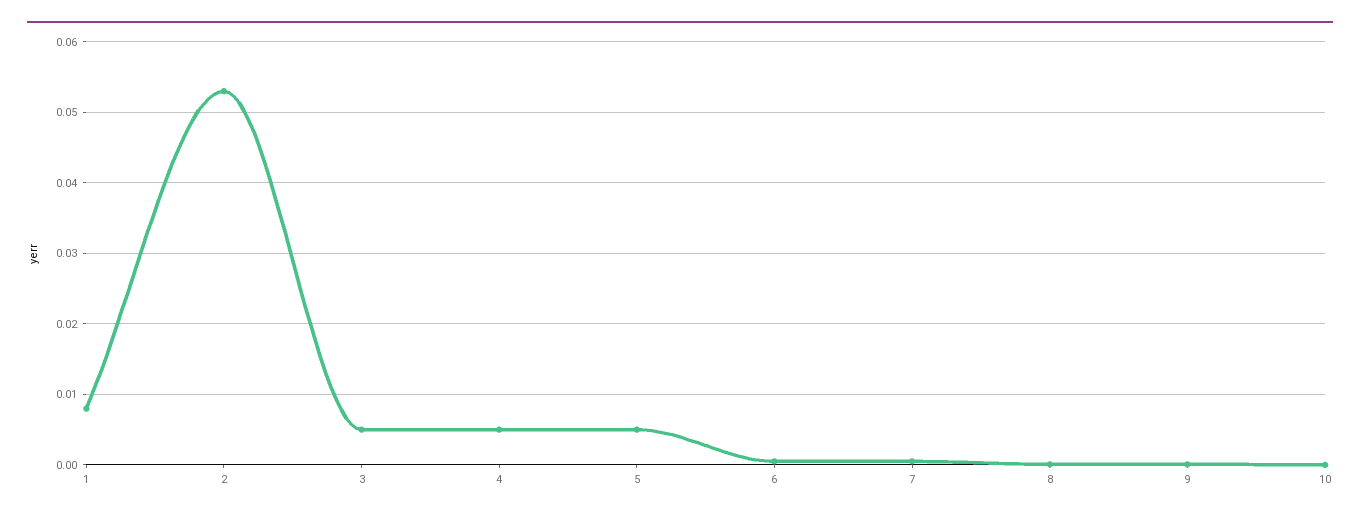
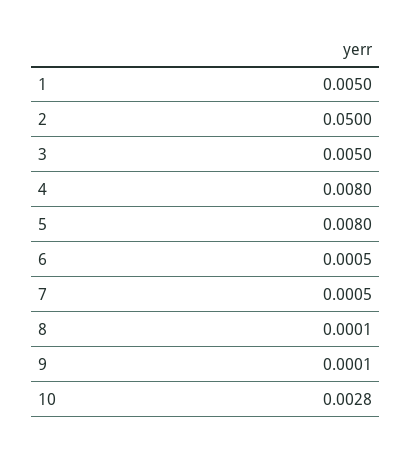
  {
-   "1": 0.008,
+   "1": 0.005,
-   "2": 0.053,
+   "2": 0.05,
    "3": 0.005,
-   "4": 0.005,
+   "4": 0.008,
-   "5": 0.005,
+   "5": 0.008,
    "6": 0.0005,
    "7": 0.0005,
    "8": 0.0001,
    "9": 0.0001,
-   "10": 0
+   "10": 0.0028
  }

